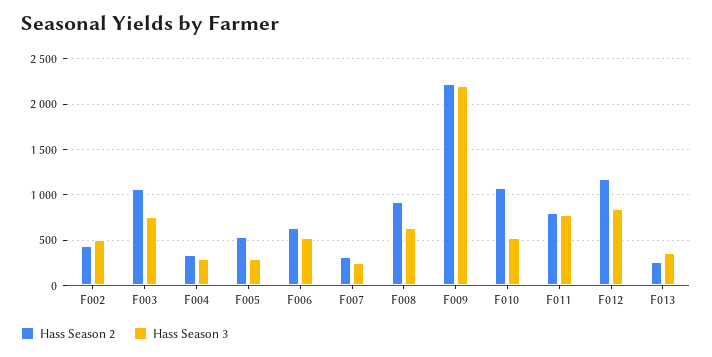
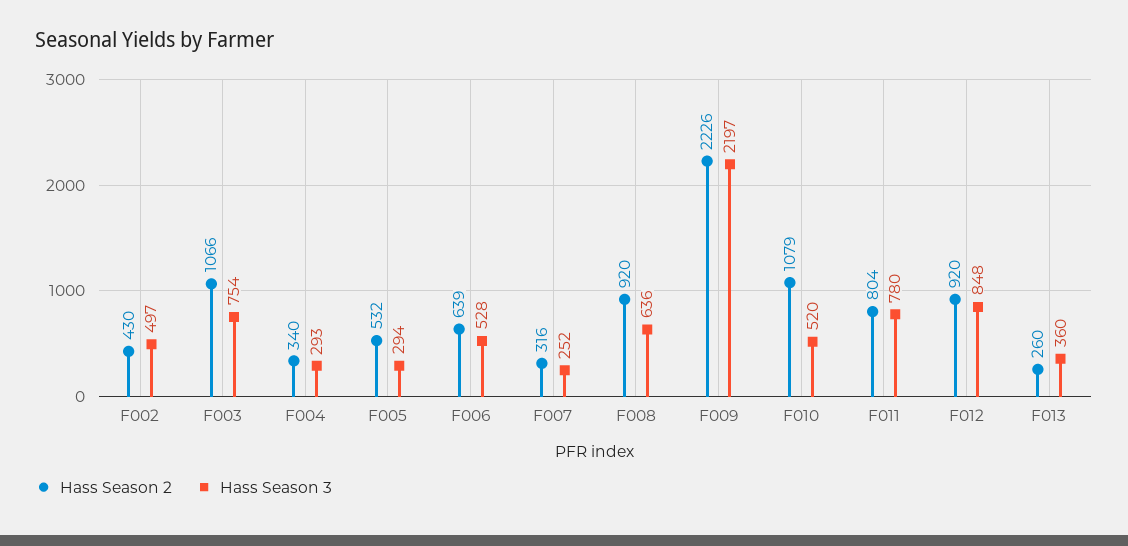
  {
    "Hass Season 2": {
      "F002": 430,
      "F003": 1066,
      "F004": 340,
      "F005": 532,
      "F006": 639,
      "F007": 316,
      "F008": 920,
      "F009": 2226,
      "F010": 1079,
      "F011": 804,
-     "F012": 1200,
+     "F012": 920,
      "F013": 260
    },
    "Hass Season 3": {
      "F002": 497,
      "F003": 754,
      "F004": 293,
      "F005": 294,
      "F006": 528,
      "F007": 252,
      "F008": 636,
      "F009": 2197,
      "F010": 520,
      "F011": 780,
      "F012": 848,
      "F013": 360
    }
  }

